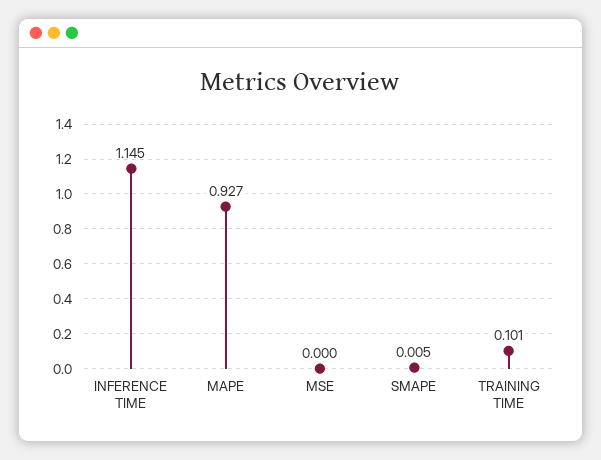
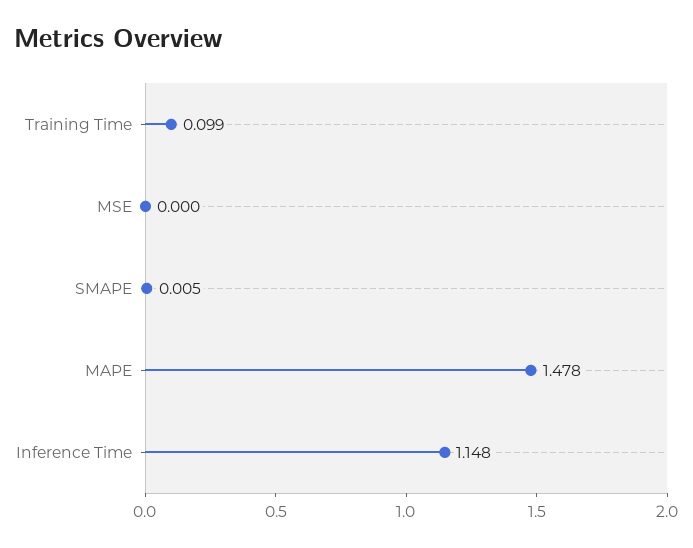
  {
-   "INFERENCE TIME": 1.145,
+   "INFERENCE TIME": 1.148,
-   "MAPE": 0.927,
+   "MAPE": 1.478,
    "MSE": 0,
    "SMAPE": 0.005,
-   "TRAINING TIME": 0.101
+   "TRAINING TIME": 0.099
  }

